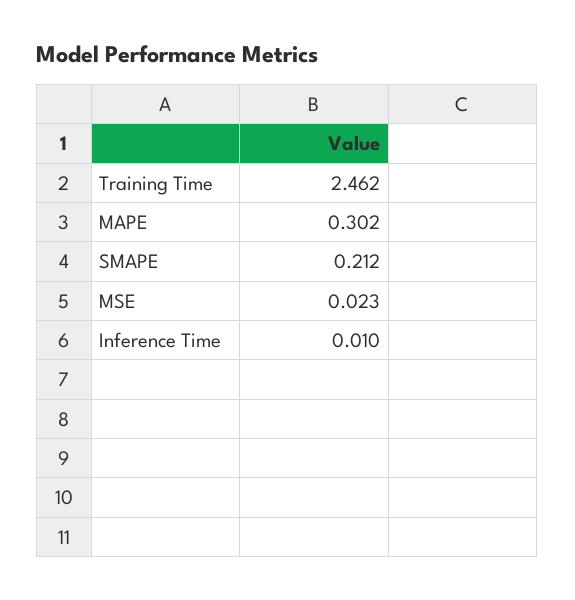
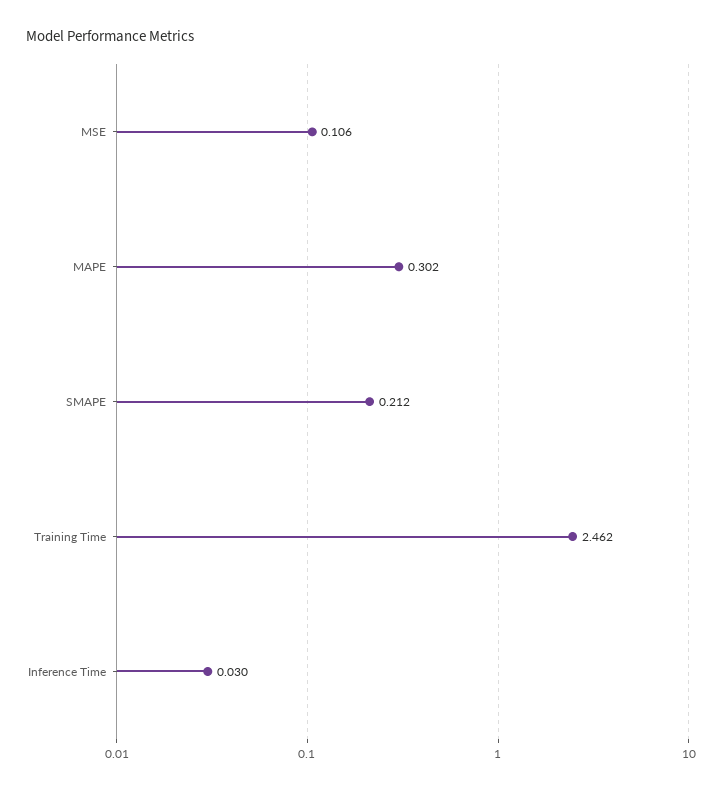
  {
    "Training Time": 2.462,
    "MAPE": 0.302,
    "SMAPE": 0.212,
-   "MSE": 0.023,
+   "MSE": 0.106,
-   "Inference Time": 0.01
+   "Inference Time": 0.03
  }

